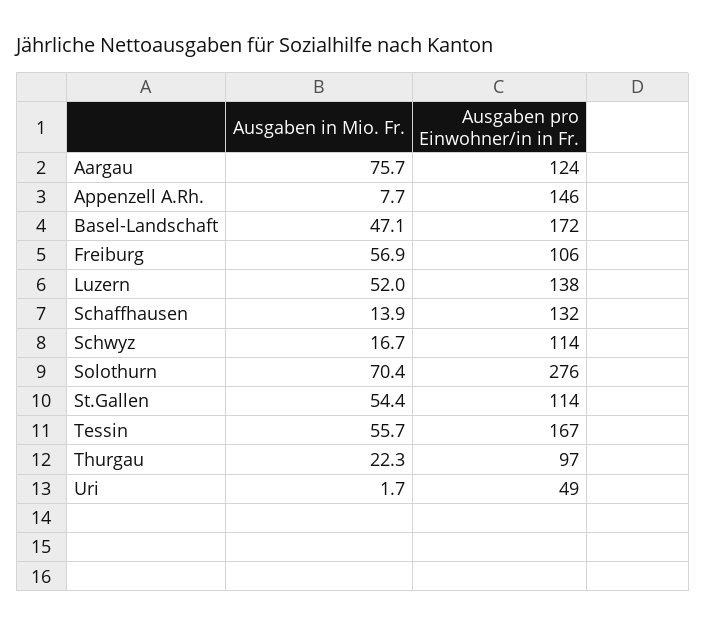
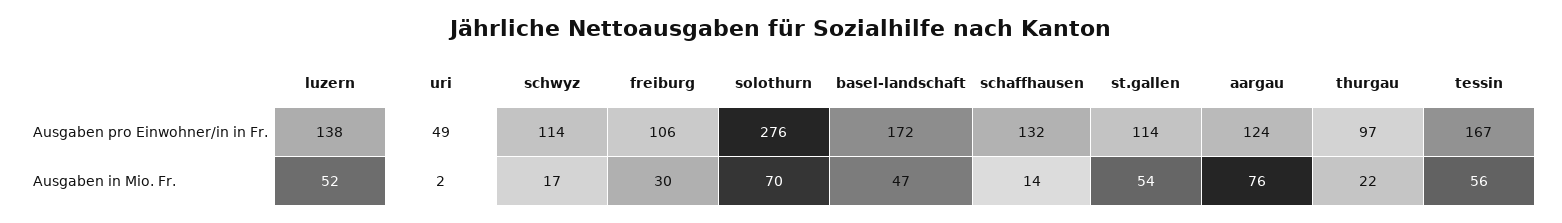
  {
    "Ausgaben in Mio. Fr.": {
      "Aargau": 75.7,
-     "Appenzell A.Rh.": 7.7,
      "Basel-Landschaft": 47.1,
-     "Freiburg": 56.9,
+     "Freiburg": 30,
      "Luzern": 52,
      "Schaffhausen": 13.9,
      "Schwyz": 16.7,
      "Solothurn": 70.4,
      "St.Gallen": 54.4,
      "Tessin": 55.7,
      "Thurgau": 22.3,
      "Uri": 1.7
    },
    "Ausgaben pro Einwohner/in in Fr.": {
      "Aargau": 124,
-     "Appenzell A.Rh.": 146,
      "Basel-Landschaft": 172,
      "Freiburg": 106,
      "Luzern": 138,
      "Schaffhausen": 132,
      "Schwyz": 114,
      "Solothurn": 276,
      "St.Gallen": 114,
      "Tessin": 167,
      "Thurgau": 97,
      "Uri": 49
    }
  }

